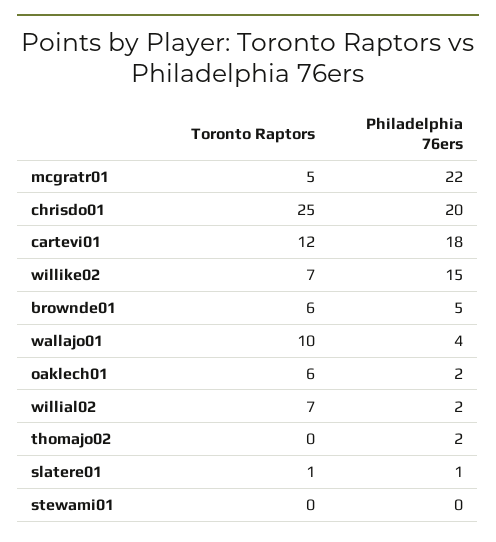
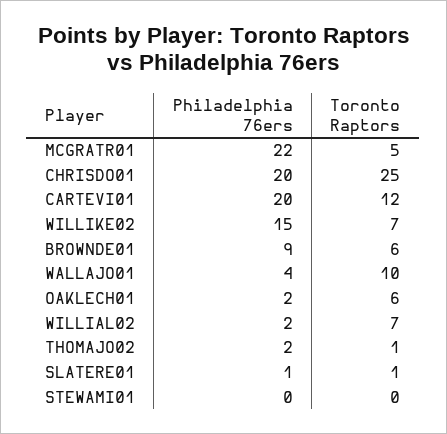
  {
    "Toronto Raptors": {
      "mcgratr01": 5,
      "chrisdo01": 25,
      "cartevi01": 12,
      "willike02": 7,
      "brownde01": 6,
      "wallajo01": 10,
      "oaklech01": 6,
      "willial02": 7,
-     "thomajo02": 0,
+     "thomajo02": 1,
      "slatere01": 1,
      "stewami01": 0
    },
    "Philadelphia 76ers": {
      "mcgratr01": 22,
      "chrisdo01": 20,
-     "cartevi01": 18,
+     "cartevi01": 20,
      "willike02": 15,
-     "brownde01": 5,
+     "brownde01": 9,
      "wallajo01": 4,
      "oaklech01": 2,
      "willial02": 2,
      "thomajo02": 2,
      "slatere01": 1,
      "stewami01": 0
    }
  }

